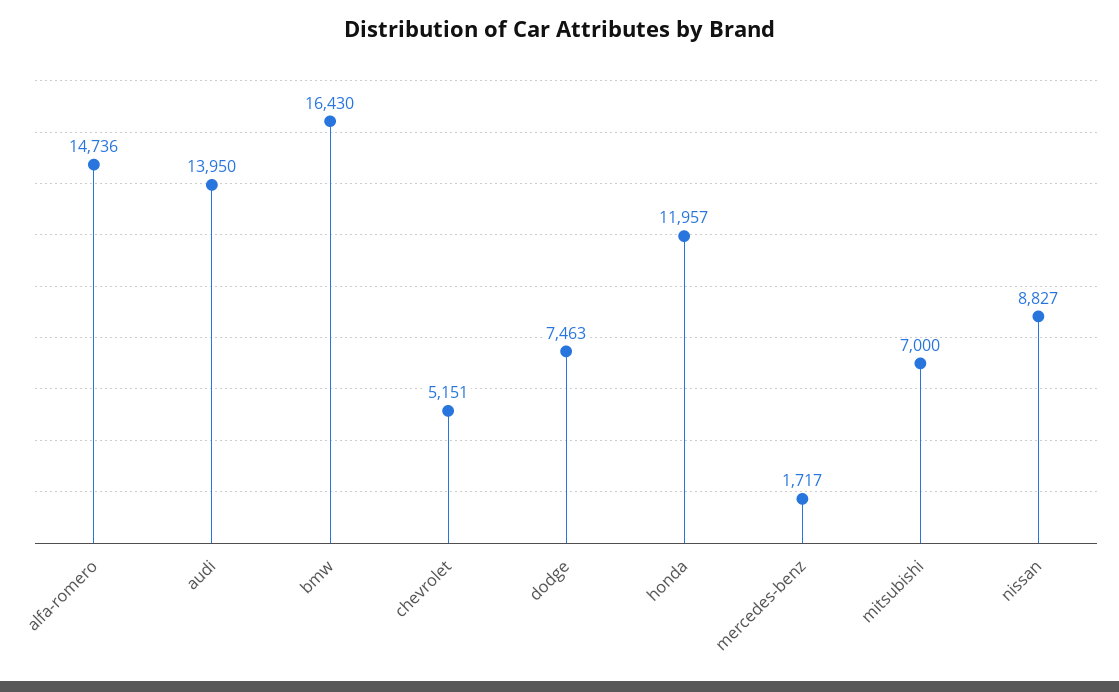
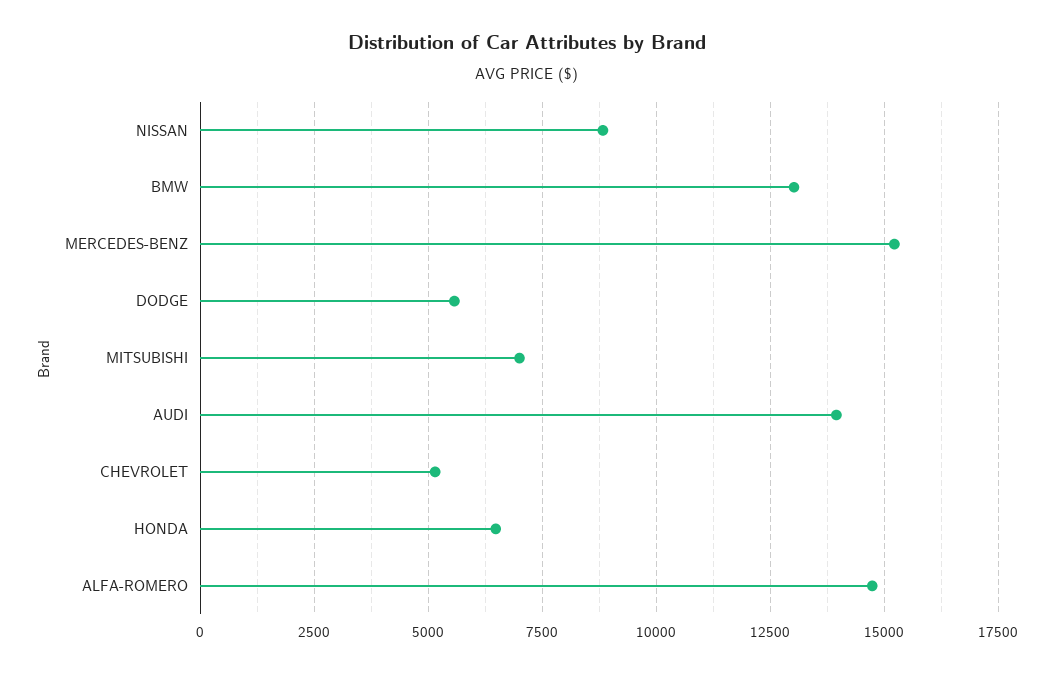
  {
    "alfa-romero": 14736,
    "audi": 13950,
-   "bmw": 16430,
+   "bmw": 13000,
    "chevrolet": 5151,
-   "dodge": 7463,
+   "dodge": 5500,
-   "honda": 11957,
+   "honda": 6500,
-   "mercedes-benz": 1717,
+   "mercedes-benz": 15250,
    "mitsubishi": 7000,
    "nissan": 8827
  }

